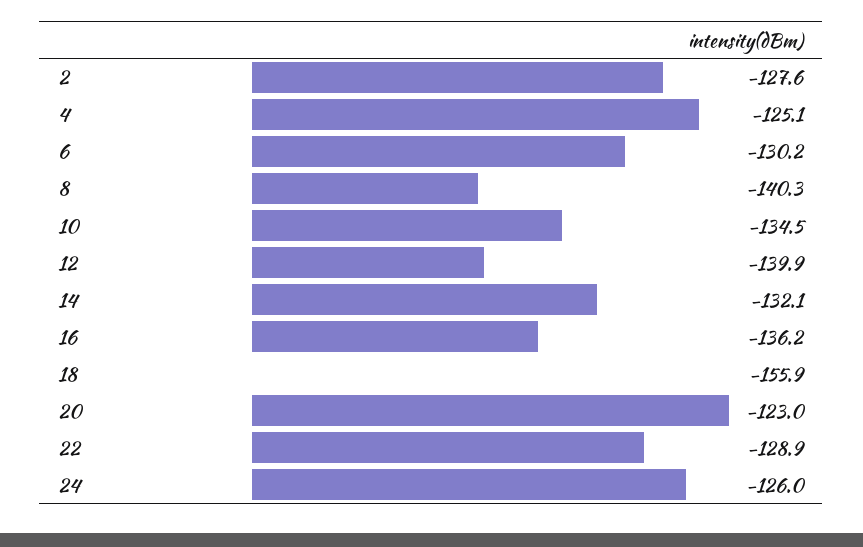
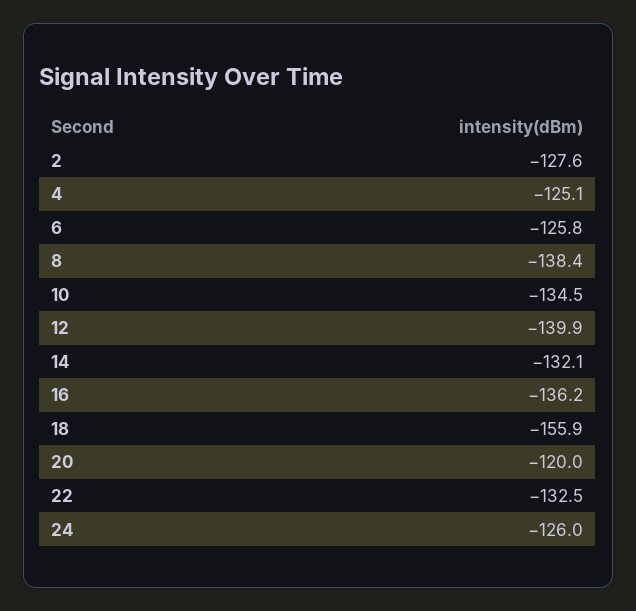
  {
    "2": -127.6,
    "4": -125.1,
-   "6": -130.2,
+   "6": -125.8,
-   "8": -140.3,
+   "8": -138.4,
    "10": -134.5,
    "12": -139.9,
    "14": -132.1,
    "16": -136.2,
    "18": -155.9,
-   "20": -123,
+   "20": -120,
-   "22": -128.9,
+   "22": -132.5,
    "24": -126
  }

